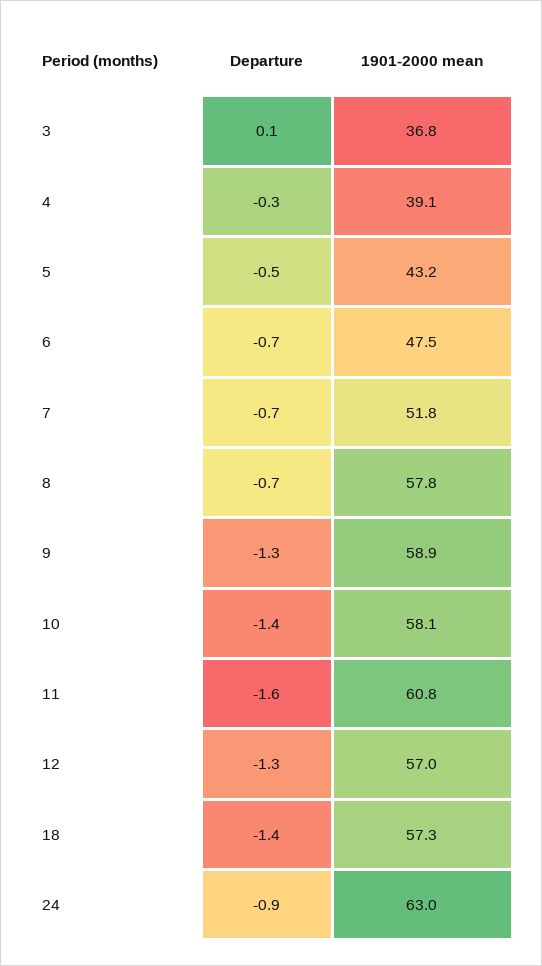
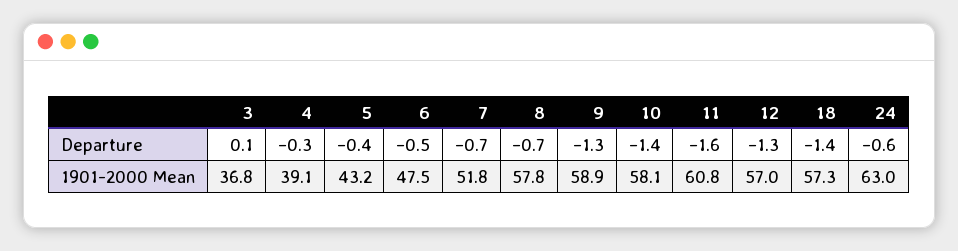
  {
    "Departure": {
      "3": 0.1,
      "4": -0.3,
-     "5": -0.5,
+     "5": -0.4,
-     "6": -0.7,
+     "6": -0.5,
      "7": -0.7,
      "8": -0.7,
      "9": -1.3,
      "10": -1.4,
      "11": -1.6,
      "12": -1.3,
      "18": -1.4,
-     "24": -0.9
+     "24": -0.6
    },
    "1901-2000 mean": {
      "3": 36.8,
      "4": 39.1,
      "5": 43.2,
      "6": 47.5,
      "7": 51.8,
      "8": 57.8,
      "9": 58.9,
      "10": 58.1,
      "11": 60.8,
      "12": 57,
      "18": 57.3,
      "24": 63
    }
  }

